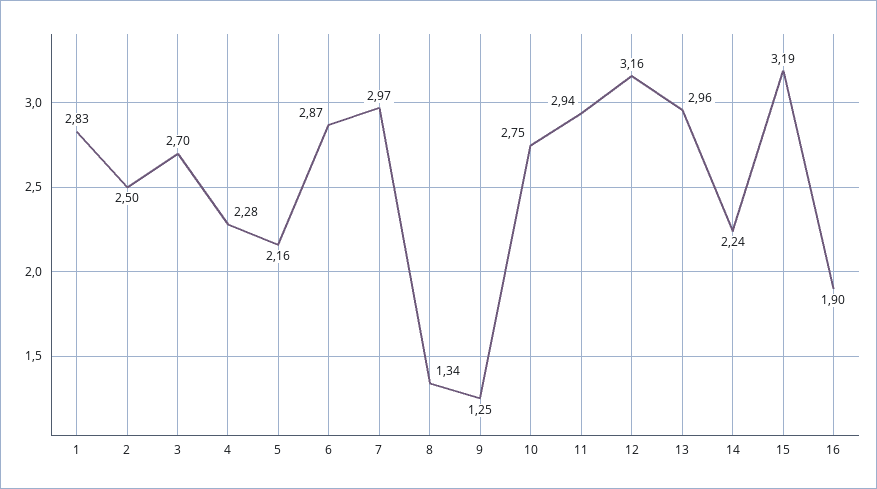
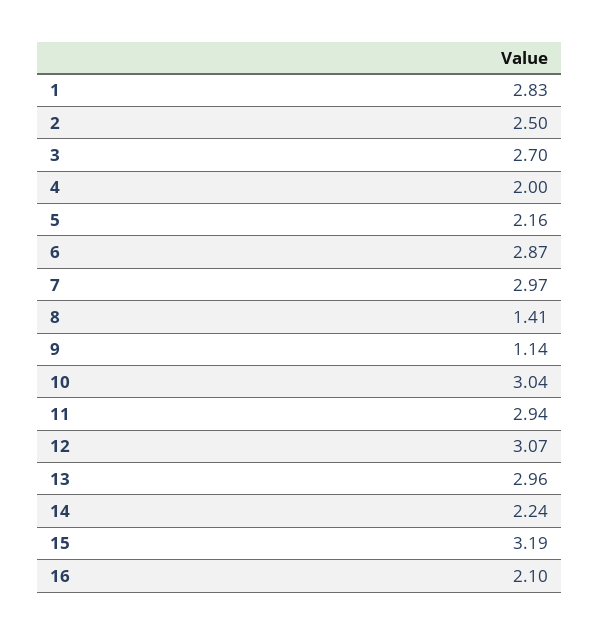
  {
    "1": 2.83,
    "2": 2.5,
    "3": 2.7,
-   "4": 2.28,
+   "4": 2,
    "5": 2.16,
    "6": 2.87,
    "7": 2.97,
-   "8": 1.34,
+   "8": 1.41,
-   "9": 1.25,
+   "9": 1.14,
-   "10": 2.75,
+   "10": 3.04,
    "11": 2.94,
-   "12": 3.16,
+   "12": 3.07,
    "13": 2.96,
    "14": 2.24,
    "15": 3.19,
-   "16": 1.9
+   "16": 2.1
  }

